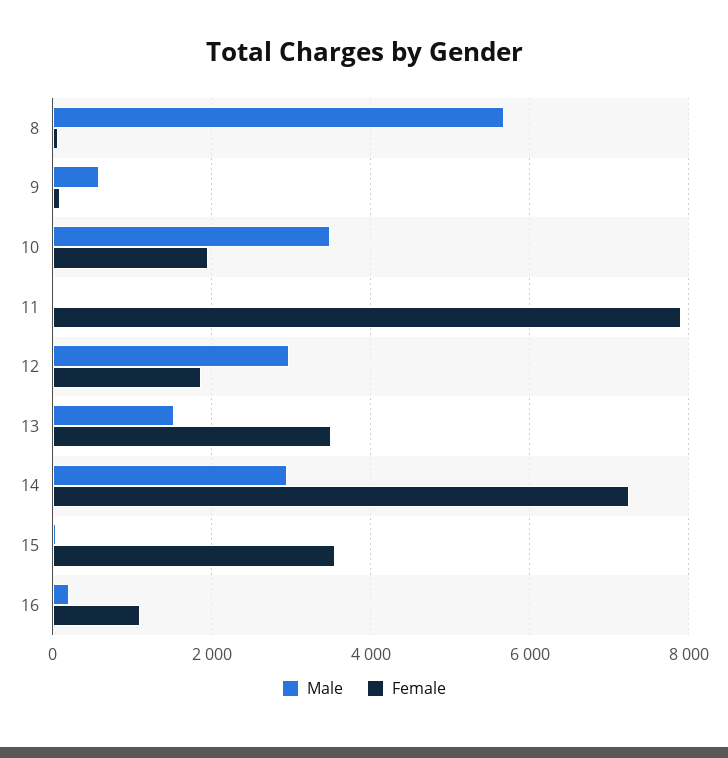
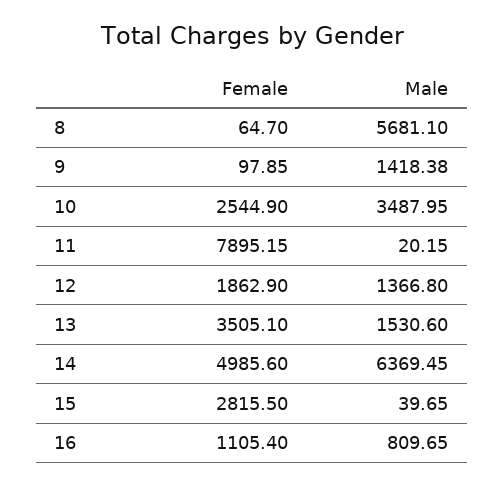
  {
    "Male": {
      "8": 5681.1,
-     "9": 600,
+     "9": 1418.38,
      "10": 3487.95,
      "11": 20.15,
-     "12": 3000,
+     "12": 1366.8,
      "13": 1530.6,
-     "14": 3000,
+     "14": 6369.45,
      "15": 39.65,
-     "16": 200
+     "16": 809.65
    },
    "Female": {
      "8": 64.7,
      "9": 97.85,
-     "10": 2000,
+     "10": 2544.9,
      "11": 7895.15,
      "12": 1862.9,
      "13": 3505.1,
-     "14": 7200,
+     "14": 4985.6,
-     "15": 3600,
+     "15": 2815.5,
      "16": 1105.4
    }
  }

